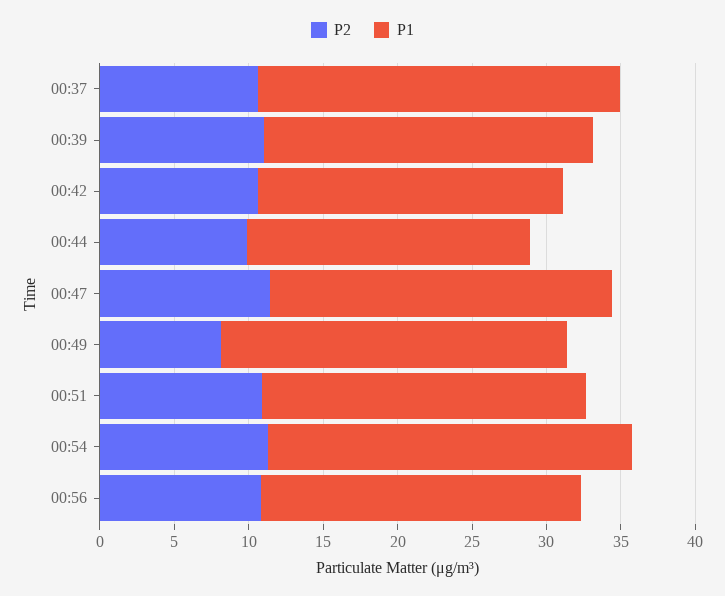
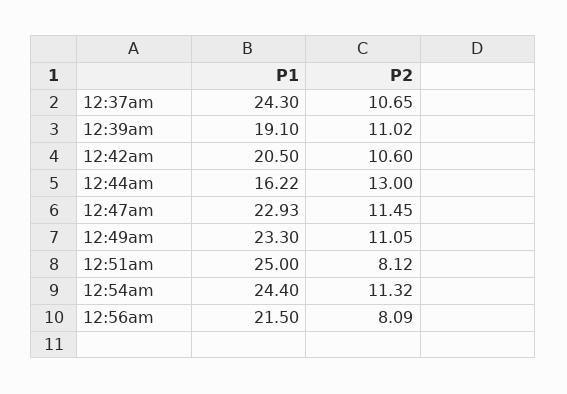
  {
    "P2": {
      "00:37": 10.65,
      "00:39": 11.02,
      "00:42": 10.6,
-     "00:44": 10,
+     "00:44": 13,
      "00:47": 11.45,
-     "00:49": 8,
+     "00:49": 11.05,
-     "00:51": 11,
+     "00:51": 8.12,
      "00:54": 11.32,
-     "00:56": 11
+     "00:56": 8.09
    },
    "P1": {
      "00:37": 24.3,
-     "00:39": 22,
+     "00:39": 19.1,
      "00:42": 20.5,
-     "00:44": 19,
+     "00:44": 16.22,
      "00:47": 22.93,
      "00:49": 23.3,
-     "00:51": 22,
+     "00:51": 25,
      "00:54": 24.4,
      "00:56": 21.5
    }
  }

